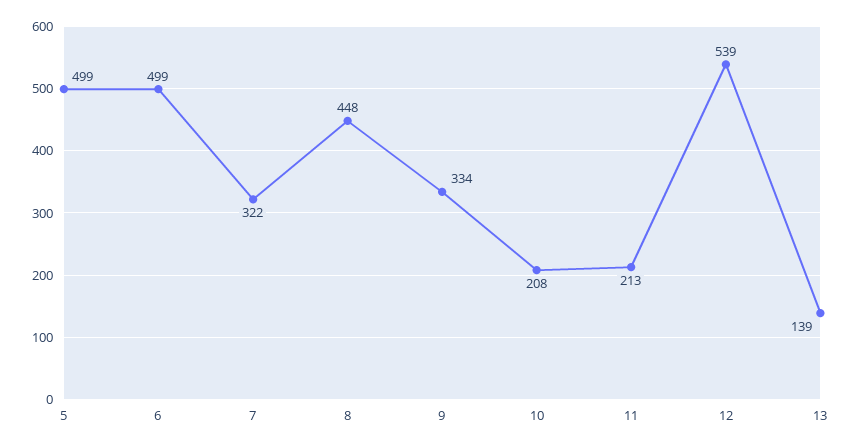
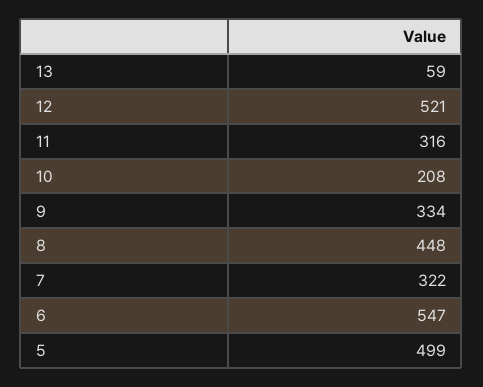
  {
    "5": 499,
-   "6": 499,
+   "6": 547,
    "7": 322,
    "8": 448,
    "9": 334,
    "10": 208,
-   "11": 213,
+   "11": 316,
-   "12": 539,
+   "12": 521,
-   "13": 139
+   "13": 59
  }

